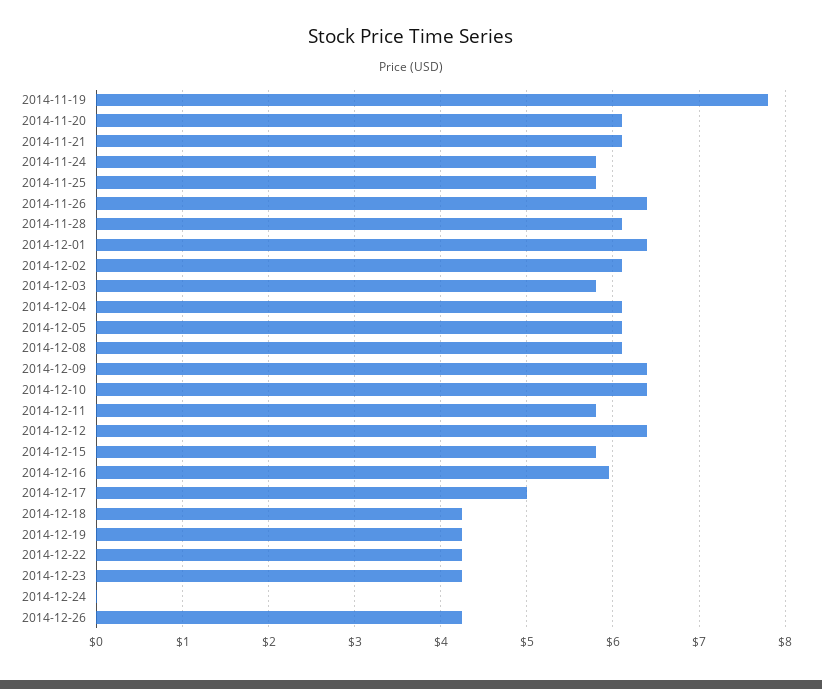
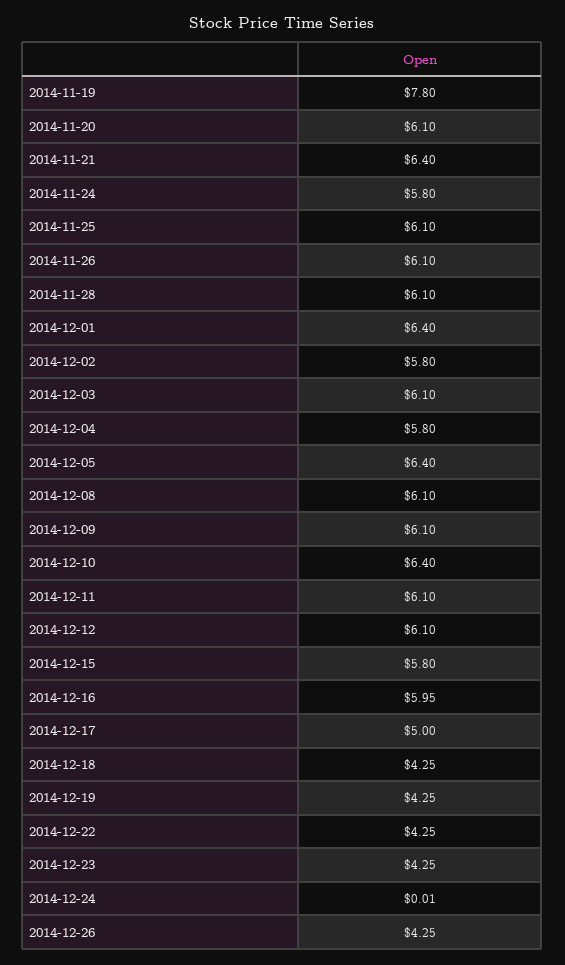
  {
    "2014-11-19": 7.8,
    "2014-11-20": 6.1,
-   "2014-11-21": 6.1,
+   "2014-11-21": 6.4,
    "2014-11-24": 5.8,
-   "2014-11-25": 5.8,
+   "2014-11-25": 6.1,
-   "2014-11-26": 6.4,
+   "2014-11-26": 6.1,
    "2014-11-28": 6.1,
    "2014-12-01": 6.4,
-   "2014-12-02": 6.1,
+   "2014-12-02": 5.8,
-   "2014-12-03": 5.8,
+   "2014-12-03": 6.1,
-   "2014-12-04": 6.1,
+   "2014-12-04": 5.8,
-   "2014-12-05": 6.1,
+   "2014-12-05": 6.4,
    "2014-12-08": 6.1,
-   "2014-12-09": 6.4,
+   "2014-12-09": 6.1,
    "2014-12-10": 6.4,
-   "2014-12-11": 5.8,
+   "2014-12-11": 6.1,
-   "2014-12-12": 6.4,
+   "2014-12-12": 6.1,
    "2014-12-15": 5.8,
    "2014-12-16": 5.95,
    "2014-12-17": 5,
    "2014-12-18": 4.25,
    "2014-12-19": 4.25,
    "2014-12-22": 4.25,
    "2014-12-23": 4.25,
    "2014-12-24": 0.01,
    "2014-12-26": 4.25
  }

